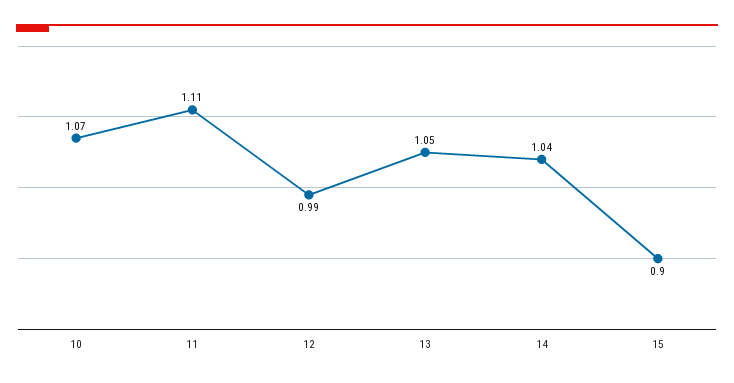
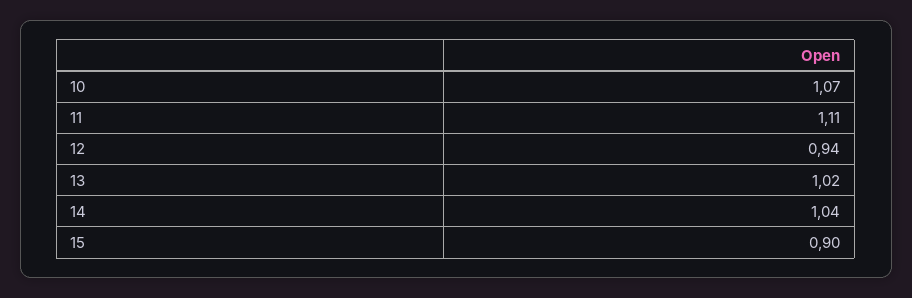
  {
    "10": 1.07,
    "11": 1.11,
-   "12": 0.99,
+   "12": 0.94,
-   "13": 1.05,
+   "13": 1.02,
    "14": 1.04,
    "15": 0.9
  }

